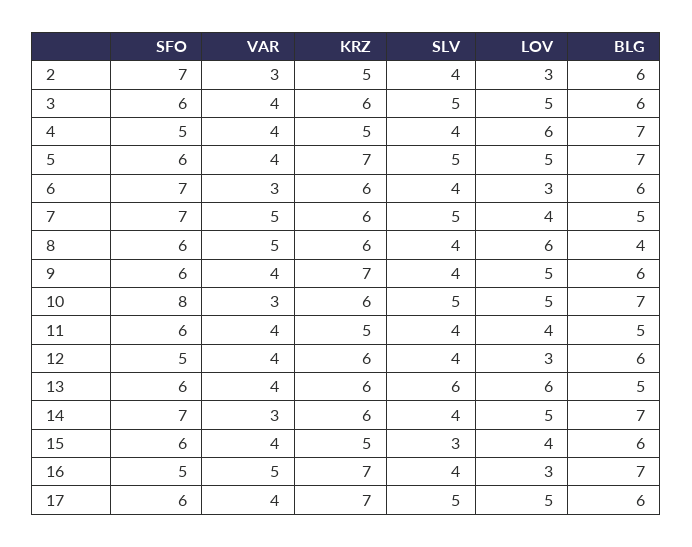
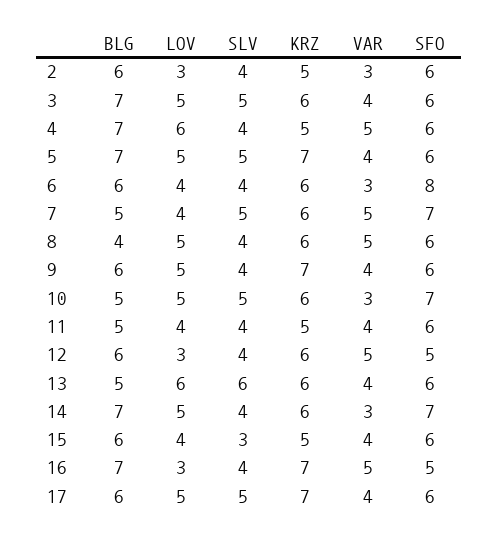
  {
    "SFO": {
-     "2": 7,
+     "2": 6,
      "3": 6,
-     "4": 5,
+     "4": 6,
      "5": 6,
-     "6": 7,
+     "6": 8,
      "7": 7,
      "8": 6,
      "9": 6,
-     "10": 8,
+     "10": 7,
      "11": 6,
      "12": 5,
      "13": 6,
      "14": 7,
      "15": 6,
      "16": 5,
      "17": 6
    },
    "VAR": {
      "2": 3,
      "3": 4,
-     "4": 4,
+     "4": 5,
      "5": 4,
      "6": 3,
      "7": 5,
      "8": 5,
      "9": 4,
      "10": 3,
      "11": 4,
-     "12": 4,
+     "12": 5,
      "13": 4,
      "14": 3,
      "15": 4,
      "16": 5,
      "17": 4
    },
    "KRZ": {
      "2": 5,
      "3": 6,
      "4": 5,
      "5": 7,
      "6": 6,
      "7": 6,
      "8": 6,
      "9": 7,
      "10": 6,
      "11": 5,
      "12": 6,
      "13": 6,
      "14": 6,
      "15": 5,
      "16": 7,
      "17": 7
    },
    "SLV": {
      "2": 4,
      "3": 5,
      "4": 4,
      "5": 5,
      "6": 4,
      "7": 5,
      "8": 4,
      "9": 4,
      "10": 5,
      "11": 4,
      "12": 4,
      "13": 6,
      "14": 4,
      "15": 3,
      "16": 4,
      "17": 5
    },
    "LOV": {
      "2": 3,
      "3": 5,
      "4": 6,
      "5": 5,
-     "6": 3,
+     "6": 4,
      "7": 4,
-     "8": 6,
+     "8": 5,
      "9": 5,
      "10": 5,
      "11": 4,
      "12": 3,
      "13": 6,
      "14": 5,
      "15": 4,
      "16": 3,
      "17": 5
    },
    "BLG": {
      "2": 6,
-     "3": 6,
+     "3": 7,
      "4": 7,
      "5": 7,
      "6": 6,
      "7": 5,
      "8": 4,
      "9": 6,
-     "10": 7,
+     "10": 5,
      "11": 5,
      "12": 6,
      "13": 5,
      "14": 7,
      "15": 6,
      "16": 7,
      "17": 6
    }
  }

